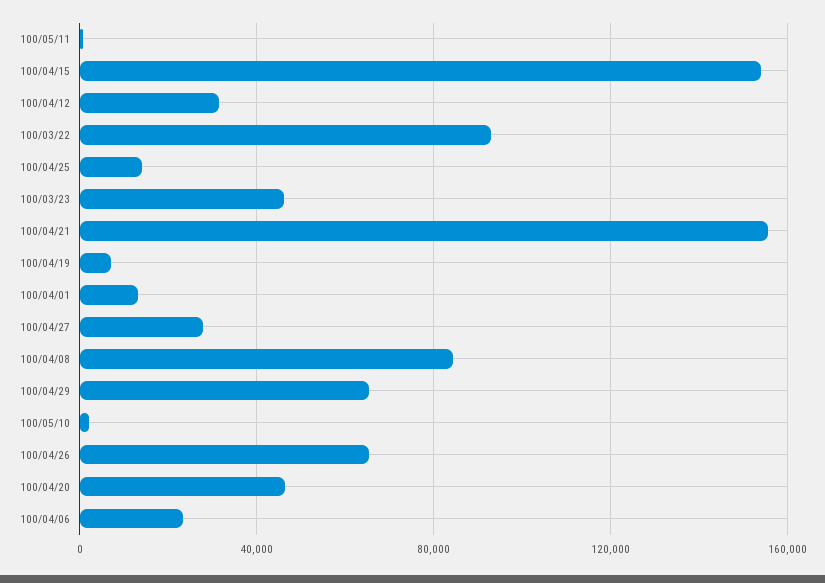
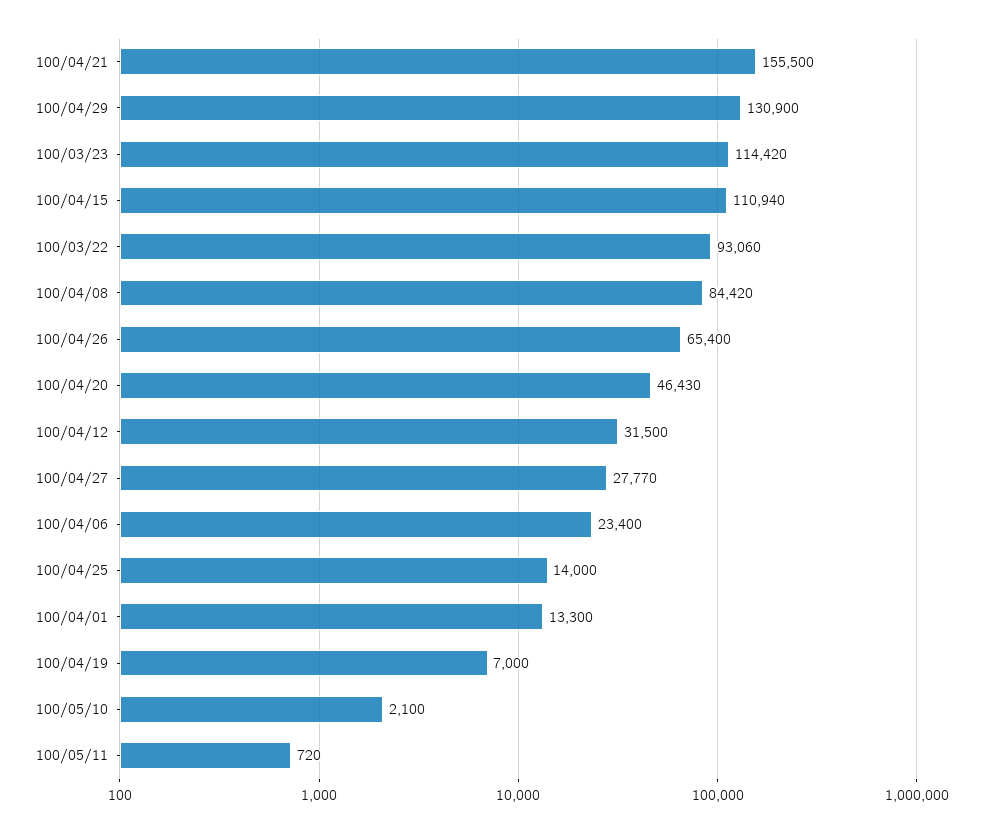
  {
    "100/05/11": 720,
-   "100/04/15": 155000,
+   "100/04/15": 110940,
    "100/04/12": 31500,
    "100/03/22": 93060,
    "100/04/25": 14000,
-   "100/03/23": 45000,
+   "100/03/23": 114420,
    "100/04/21": 155500,
    "100/04/19": 7000,
    "100/04/01": 13300,
    "100/04/27": 27770,
    "100/04/08": 84420,
-   "100/04/29": 65000,
+   "100/04/29": 130900,
    "100/05/10": 2100,
    "100/04/26": 65400,
    "100/04/20": 46430,
    "100/04/06": 23400
  }

